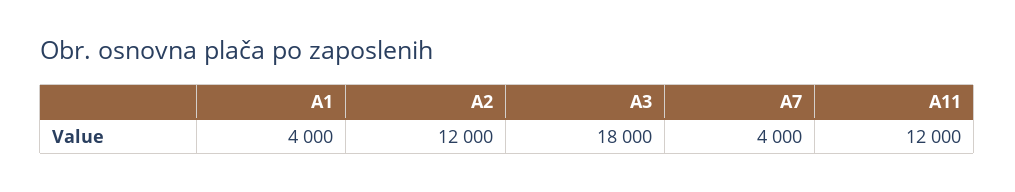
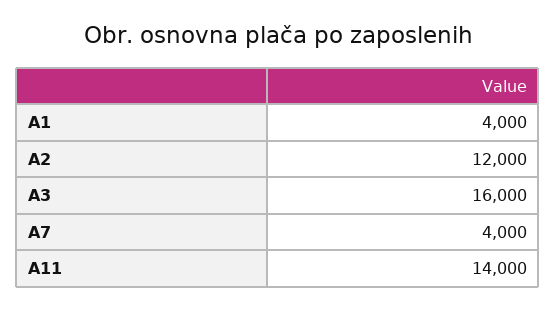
  {
    "A1": 4000,
    "A2": 12000,
-   "A3": 18000,
+   "A3": 16000,
    "A7": 4000,
-   "A11": 12000
+   "A11": 14000
  }

